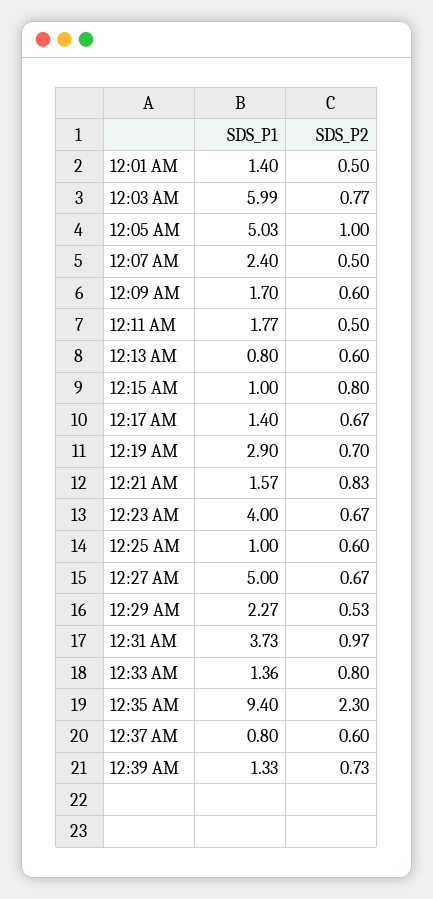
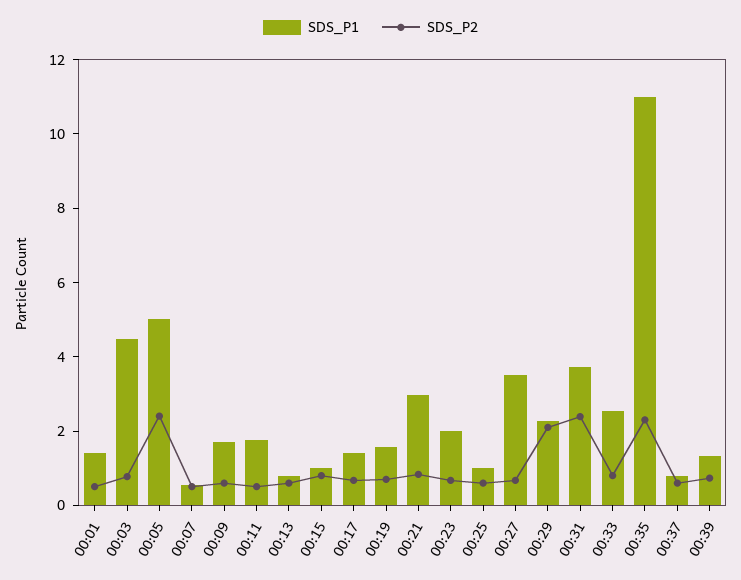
  {
    "SDS_P1": {
      "12:01 AM": 1.4,
-     "12:03 AM": 5.99,
+     "12:03 AM": 4.5,
      "12:05 AM": 5.03,
-     "12:07 AM": 2.4,
+     "12:07 AM": 0.5,
      "12:09 AM": 1.7,
      "12:11 AM": 1.77,
      "12:13 AM": 0.8,
      "12:15 AM": 1,
      "12:17 AM": 1.4,
-     "12:19 AM": 2.9,
+     "12:19 AM": 1.5,
-     "12:21 AM": 1.57,
+     "12:21 AM": 3,
-     "12:23 AM": 4,
+     "12:23 AM": 2,
      "12:25 AM": 1,
-     "12:27 AM": 5,
+     "12:27 AM": 3.5,
      "12:29 AM": 2.27,
      "12:31 AM": 3.73,
-     "12:33 AM": 1.36,
+     "12:33 AM": 2.5,
-     "12:35 AM": 9.4,
+     "12:35 AM": 11,
      "12:37 AM": 0.8,
      "12:39 AM": 1.33
    },
    "SDS_P2": {
      "12:01 AM": 0.5,
      "12:03 AM": 0.77,
-     "12:05 AM": 1,
+     "12:05 AM": 2.5,
      "12:07 AM": 0.5,
      "12:09 AM": 0.6,
      "12:11 AM": 0.5,
      "12:13 AM": 0.6,
      "12:15 AM": 0.8,
      "12:17 AM": 0.67,
      "12:19 AM": 0.7,
      "12:21 AM": 0.83,
      "12:23 AM": 0.67,
      "12:25 AM": 0.6,
      "12:27 AM": 0.67,
-     "12:29 AM": 0.53,
+     "12:29 AM": 2,
-     "12:31 AM": 0.97,
+     "12:31 AM": 2.5,
      "12:33 AM": 0.8,
      "12:35 AM": 2.3,
      "12:37 AM": 0.6,
      "12:39 AM": 0.73
    }
  }

